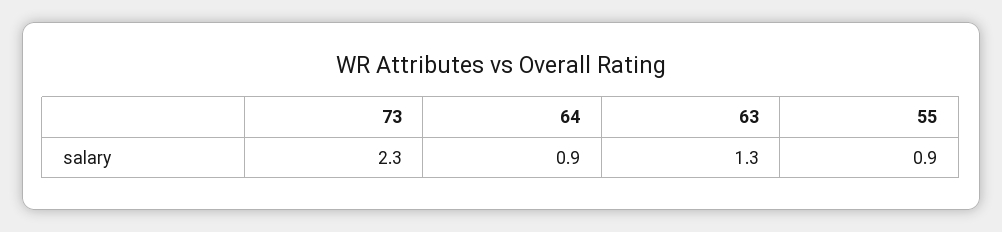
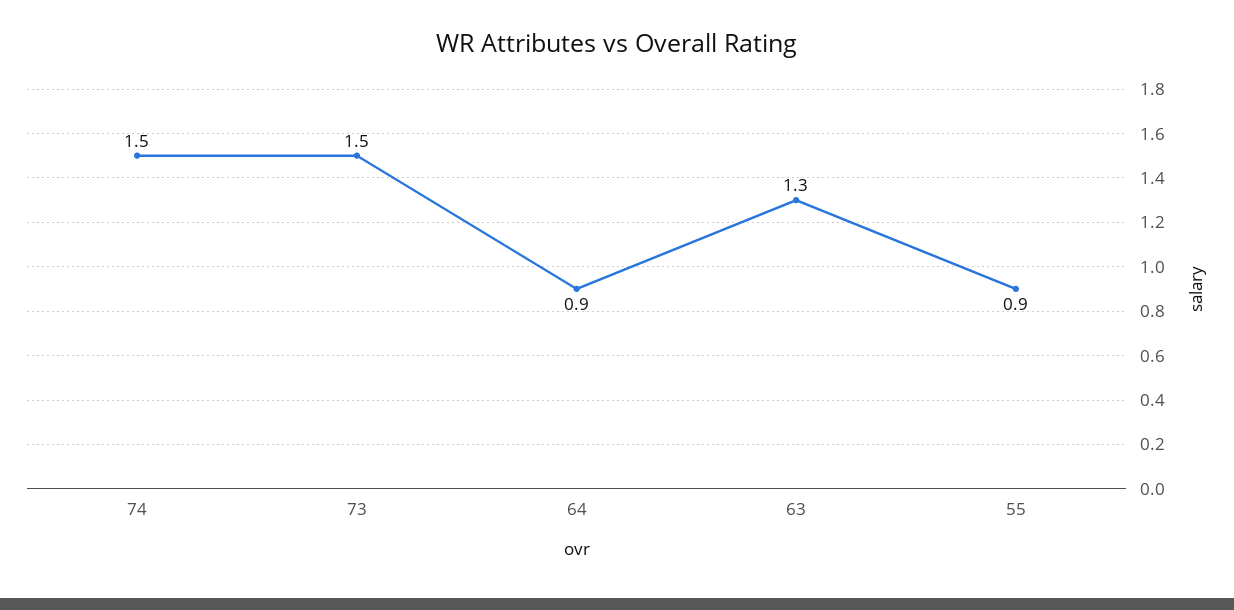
  {
-   "73": 2.3,
+   "73": 1.5,
    "64": 0.9,
    "63": 1.3,
-   "55": 0.9
+   "55": 0.9,
+   "74": 1.5
  }

